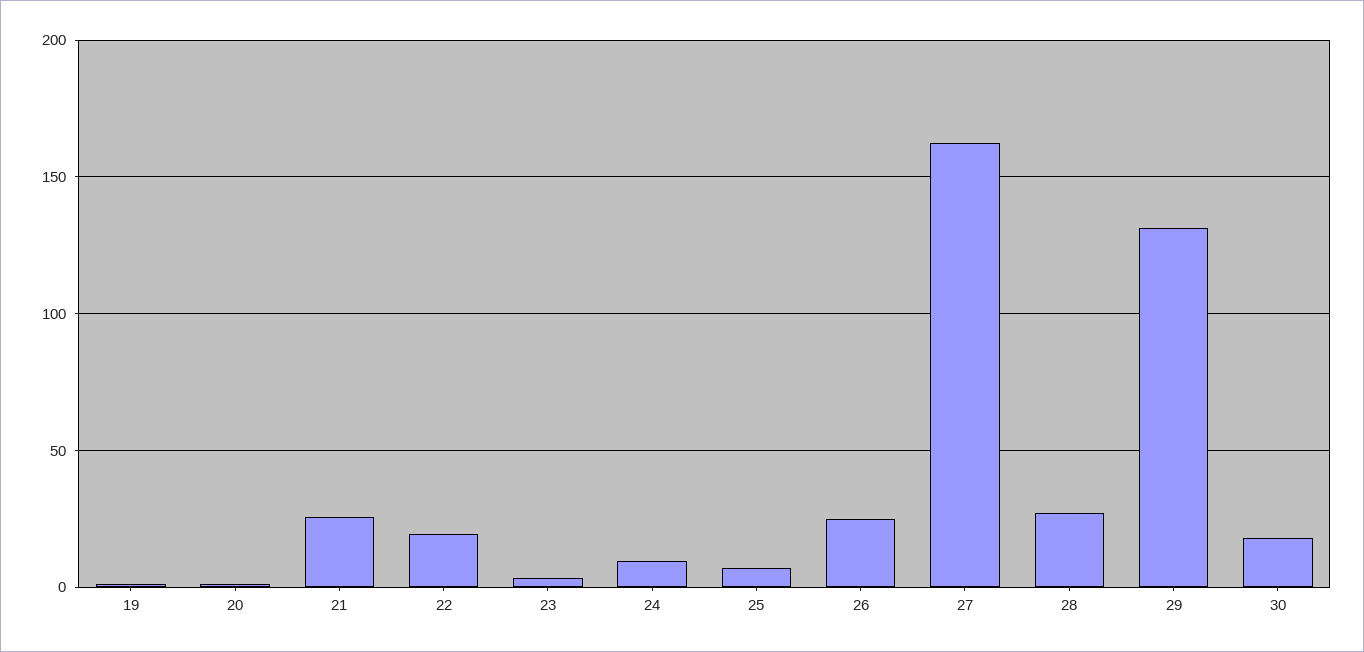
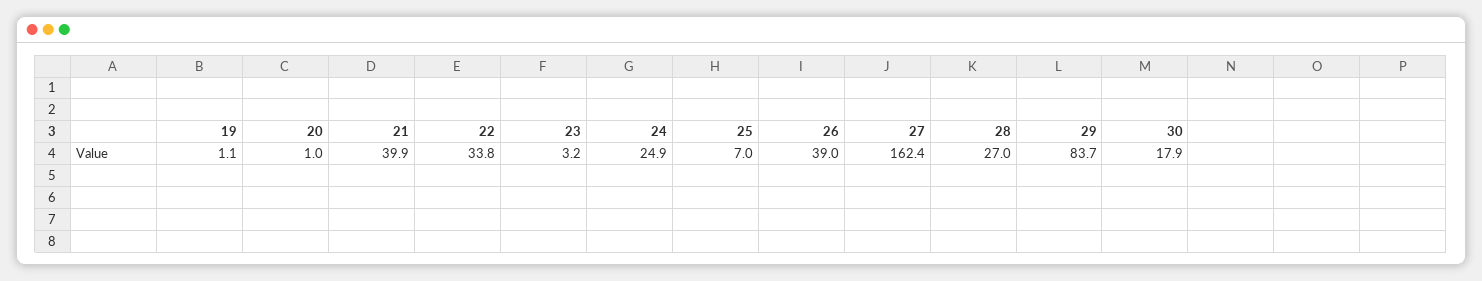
  {
    "19": 1.1,
    "20": 1,
-   "21": 25,
+   "21": 39.9,
-   "22": 20,
+   "22": 33.8,
    "23": 3.2,
-   "24": 10,
+   "24": 24.9,
    "25": 7,
-   "26": 25,
+   "26": 39,
    "27": 162.4,
    "28": 27,
-   "29": 130,
+   "29": 83.7,
    "30": 17.9
  }

